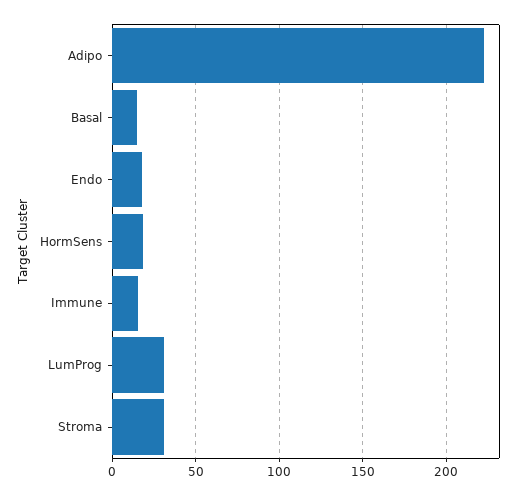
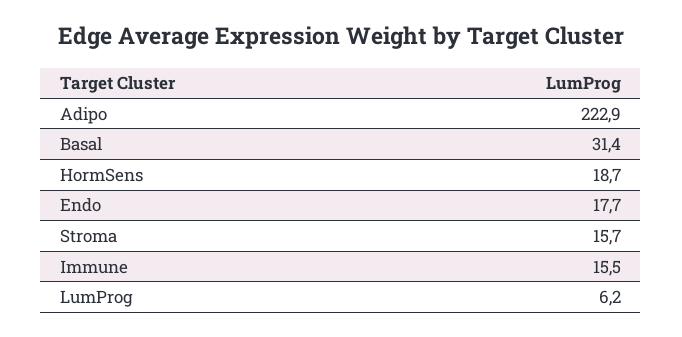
  {
    "Adipo": 222.9,
-   "Basal": 15,
+   "Basal": 31.4,
    "Endo": 17.7,
    "HormSens": 18.7,
    "Immune": 15.5,
-   "LumProg": 30,
+   "LumProg": 6.2,
-   "Stroma": 30
+   "Stroma": 15.7
  }

